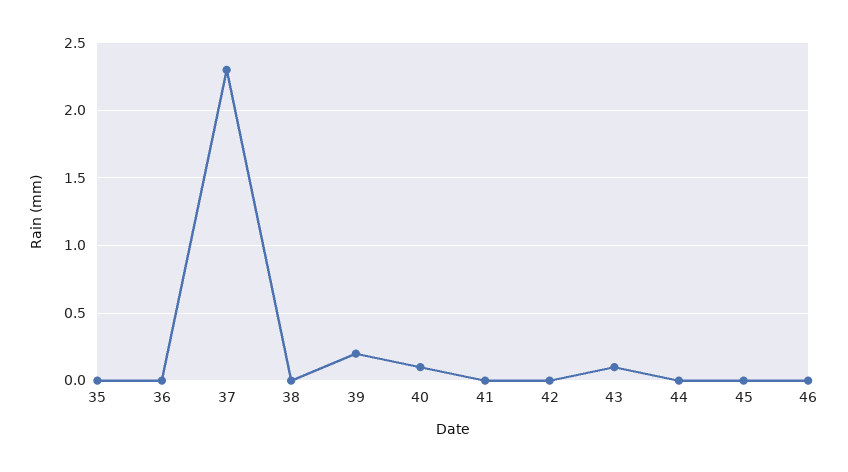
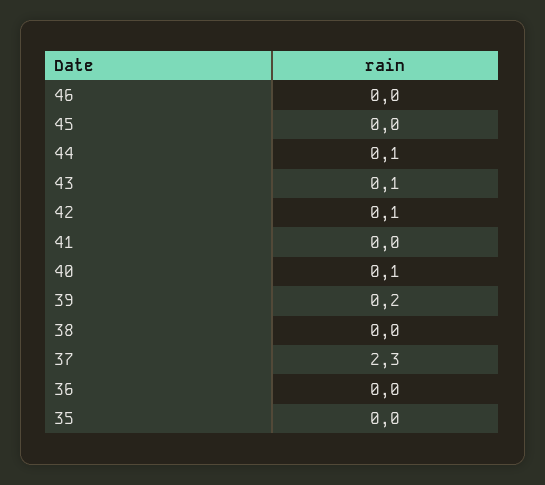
  {
    "35": 0,
    "36": 0,
    "37": 2.3,
    "38": 0,
    "39": 0.2,
    "40": 0.1,
    "41": 0,
-   "42": 0,
+   "42": 0.1,
    "43": 0.1,
-   "44": 0,
+   "44": 0.1,
    "45": 0,
    "46": 0
  }

